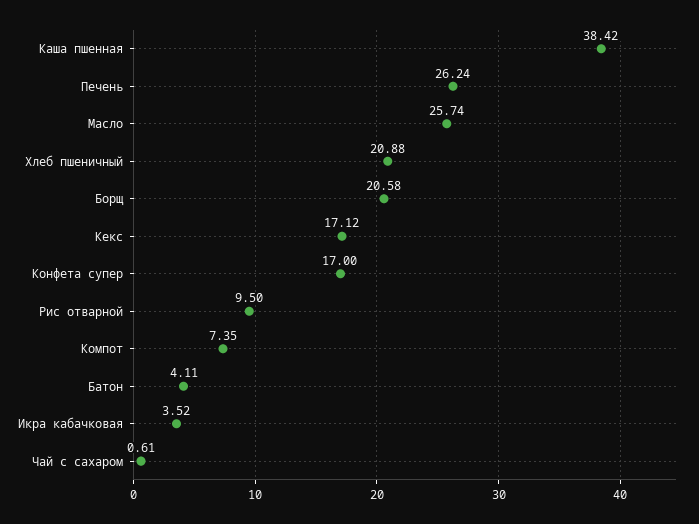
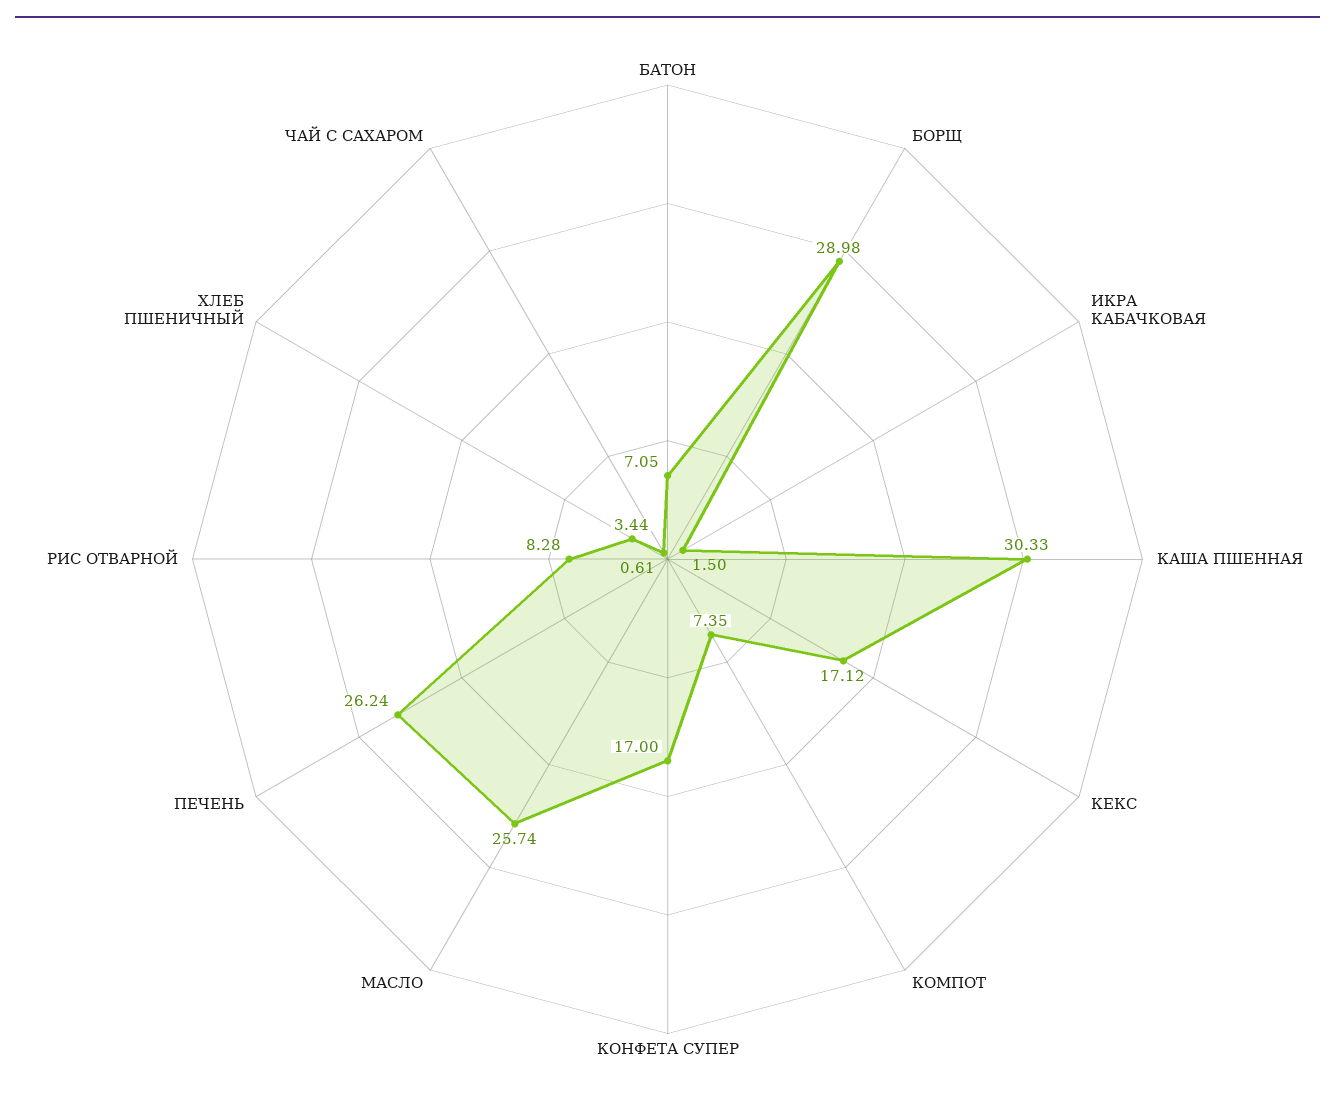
  {
-   "Каша пшенная": 38.42,
+   "Каша пшенная": 30.33,
    "Печень": 26.24,
    "Масло": 25.74,
-   "Хлеб пшеничный": 20.88,
+   "Хлеб пшеничный": 3.44,
-   "Борщ": 20.58,
+   "Борщ": 28.98,
    "Кекс": 17.12,
    "Конфета супер": 17,
-   "Рис отварной": 9.5,
+   "Рис отварной": 8.28,
    "Компот": 7.35,
-   "Батон": 4.11,
+   "Батон": 7.05,
-   "Икра кабачковая": 3.52,
+   "Икра кабачковая": 1.5,
    "Чай с сахаром": 0.61
  }

